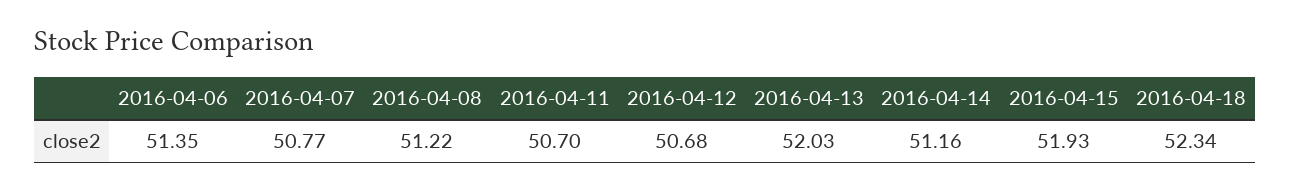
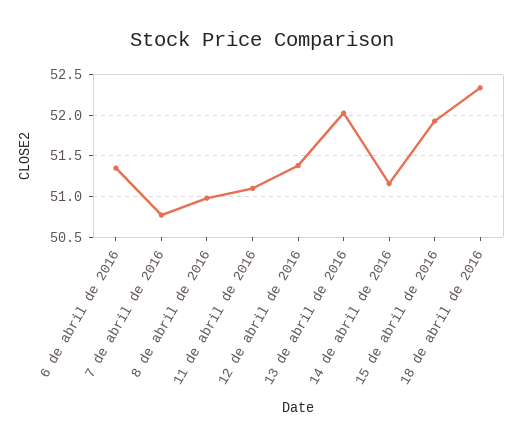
  {
    "2016-04-06": 51.35,
    "2016-04-07": 50.77,
-   "2016-04-08": 51.22,
+   "2016-04-08": 51,
-   "2016-04-11": 50.7,
+   "2016-04-11": 51.1,
-   "2016-04-12": 50.68,
+   "2016-04-12": 51.4,
    "2016-04-13": 52.03,
    "2016-04-14": 51.16,
    "2016-04-15": 51.93,
    "2016-04-18": 52.34
  }

